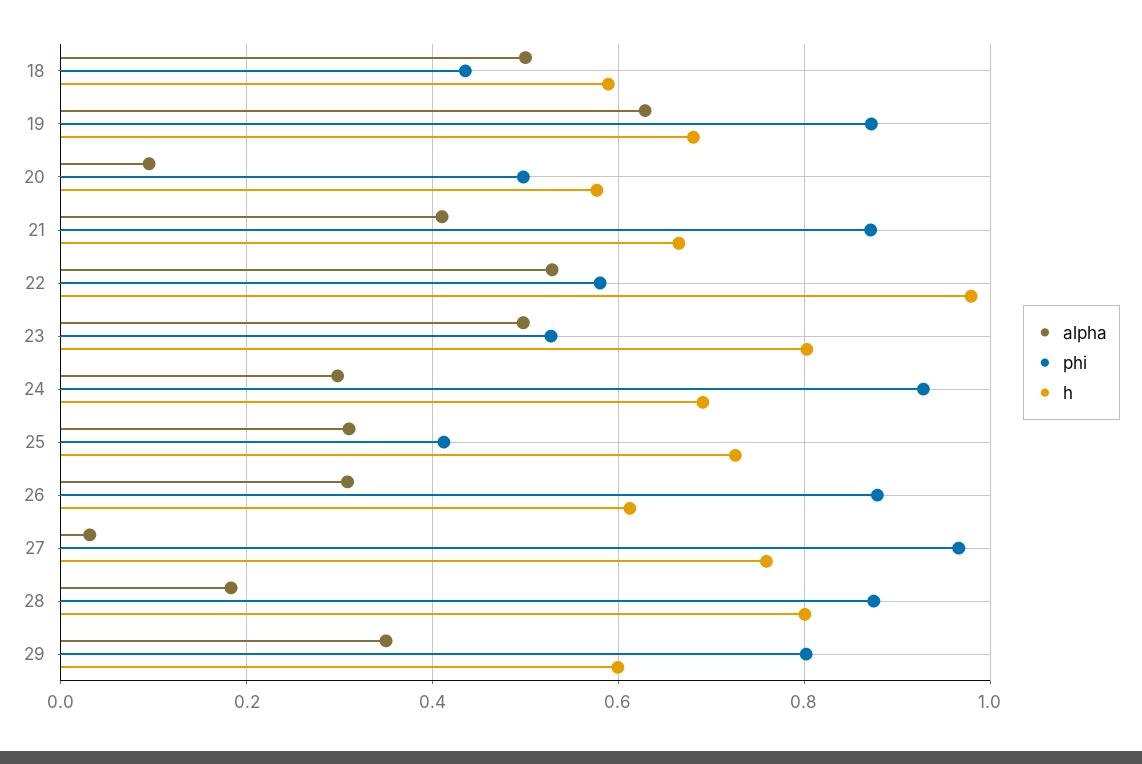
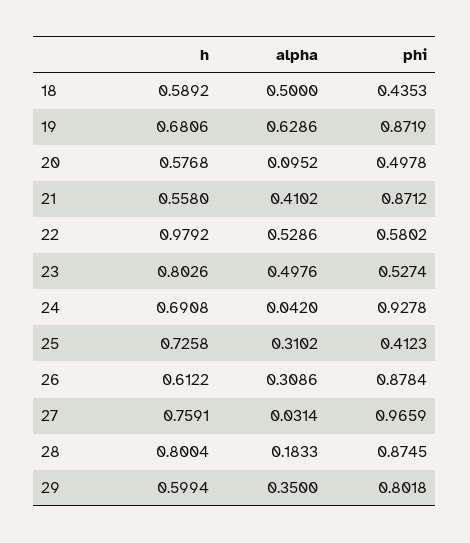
  {
    "alpha": {
      "18": 0.5,
      "19": 0.6286,
      "20": 0.0952,
      "21": 0.4102,
      "22": 0.5286,
      "23": 0.4976,
-     "24": 0.3,
+     "24": 0.042,
      "25": 0.3102,
      "26": 0.3086,
      "27": 0.0314,
      "28": 0.1833,
      "29": 0.35
    },
    "phi": {
      "18": 0.4353,
      "19": 0.8719,
      "20": 0.4978,
      "21": 0.8712,
      "22": 0.5802,
      "23": 0.5274,
      "24": 0.9278,
      "25": 0.4123,
      "26": 0.8784,
      "27": 0.9659,
      "28": 0.8745,
      "29": 0.8018
    },
    "h": {
      "18": 0.5892,
      "19": 0.6806,
      "20": 0.5768,
-     "21": 0.66,
+     "21": 0.558,
      "22": 0.9792,
      "23": 0.8026,
      "24": 0.6908,
      "25": 0.7258,
      "26": 0.6122,
      "27": 0.7591,
      "28": 0.8004,
      "29": 0.5994
    }
  }

